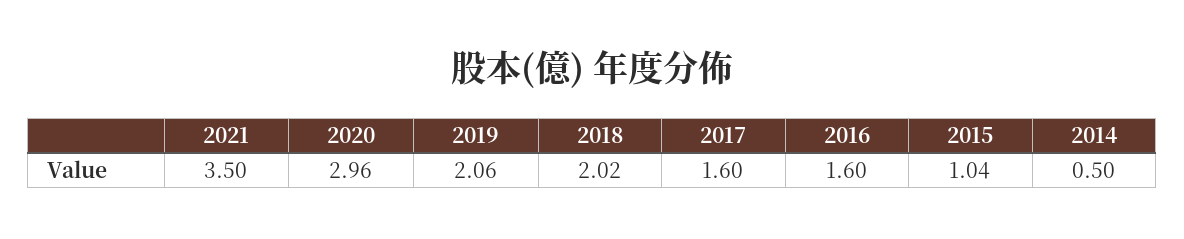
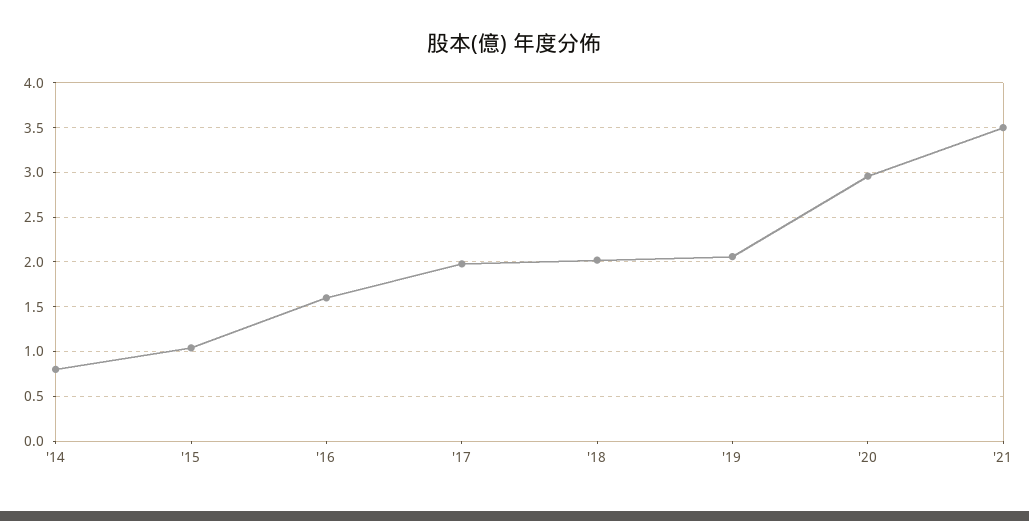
  {
    "2021": 3.5,
    "2020": 2.96,
    "2019": 2.06,
    "2018": 2.02,
-   "2017": 1.6,
+   "2017": 2,
    "2016": 1.6,
    "2015": 1.04,
-   "2014": 0.5
+   "2014": 0.8
  }

